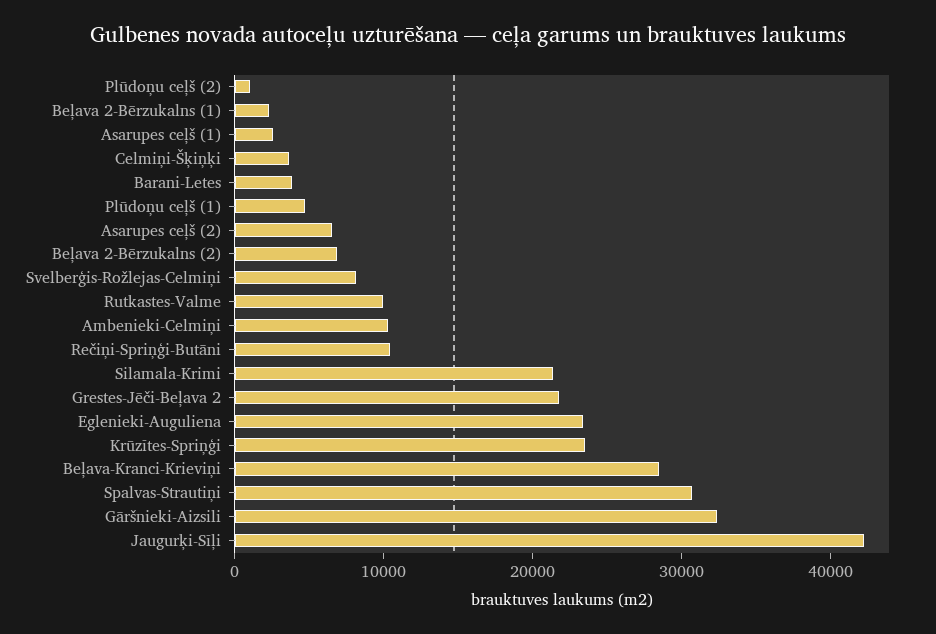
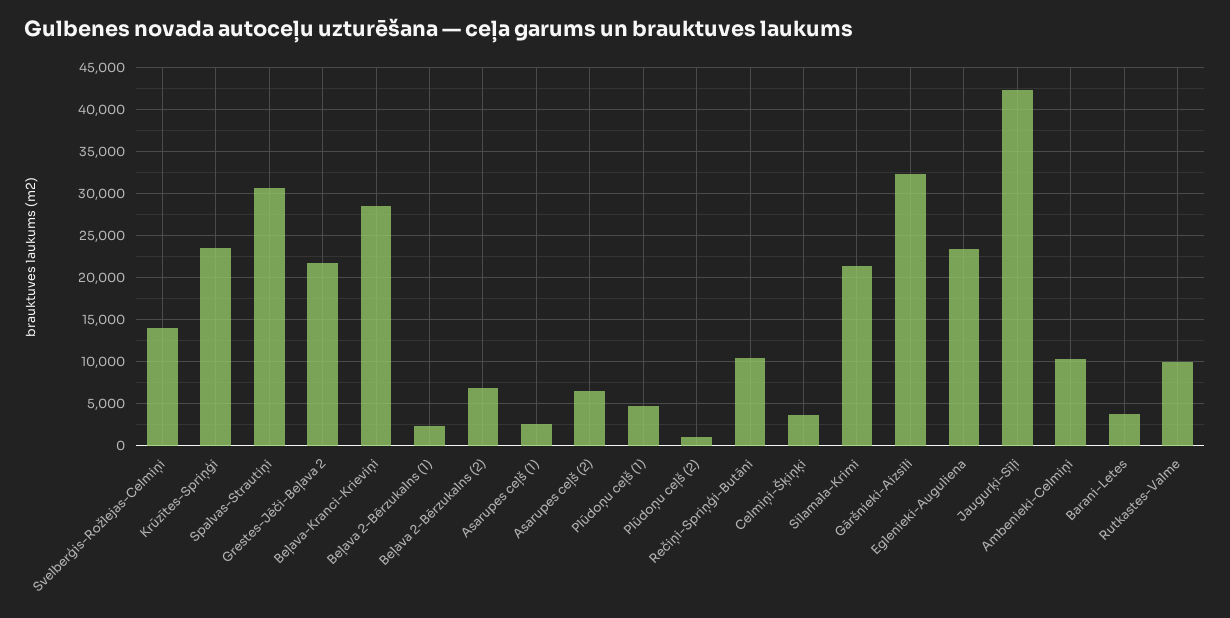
  {
    "Plūdoņu ceļš (2)": 1000,
    "Beļava 2-Bērzukalns (1)": 2000,
    "Asarupes ceļš (1)": 3000,
    "Celmiņi-Šķiņķi": 4000,
    "Barani-Letes": 4000,
    "Plūdoņu ceļš (1)": 5000,
    "Asarupes ceļš (2)": 7000,
    "Beļava 2-Bērzukalns (2)": 7000,
-   "Svelberģis-Rožlejas-Celmiņi": 8000,
+   "Svelberģis-Rožlejas-Celmiņi": 14000,
    "Rutkastes-Valme": 10000,
    "Ambenieki-Celmiņi": 10000,
    "Rečiņi-Spriņģi-Butāni": 10000,
    "Silamala-Krimi": 21000,
    "Grestes-Jēči-Beļava 2": 22000,
    "Eglenieki-Auguliena": 23000,
    "Krūzītes-Spriņģi": 24000,
    "Beļava-Kranci-Krieviņi": 29000,
    "Spalvas-Strautiņi": 31000,
    "Gāršnieki-Aizsili": 32000,
    "Jaugurķi-Sīļi": 42000
  }

